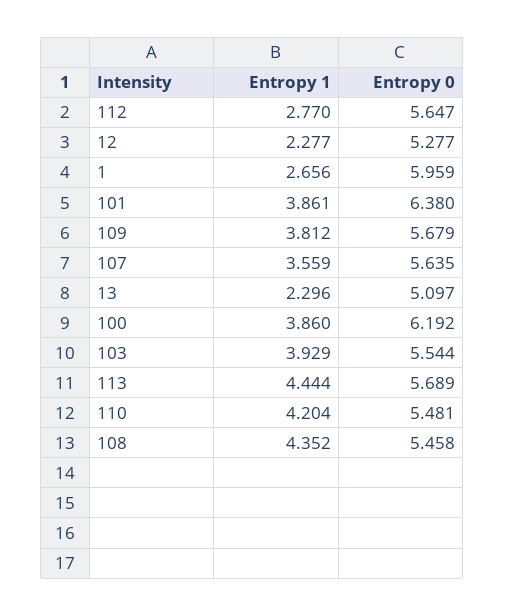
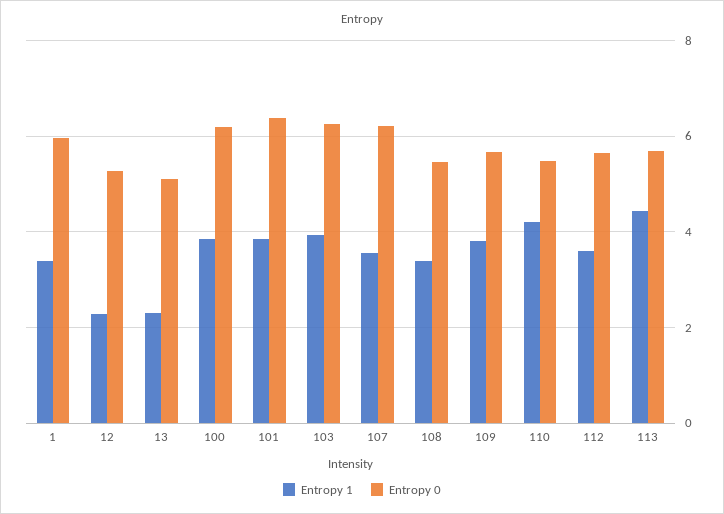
  {
    "Entropy 1": {
-     "112": 2.77,
+     "112": 3.6,
      "12": 2.277,
-     "1": 2.656,
+     "1": 3.4,
      "101": 3.861,
      "109": 3.812,
      "107": 3.559,
      "13": 2.296,
      "100": 3.86,
      "103": 3.929,
      "113": 4.444,
      "110": 4.204,
-     "108": 4.352
+     "108": 3.4
    },
    "Entropy 0": {
      "112": 5.647,
      "12": 5.277,
      "1": 5.959,
      "101": 6.38,
      "109": 5.679,
-     "107": 5.635,
+     "107": 6.2,
      "13": 5.097,
      "100": 6.192,
-     "103": 5.544,
+     "103": 6.2,
      "113": 5.689,
      "110": 5.481,
      "108": 5.458
    }
  }

